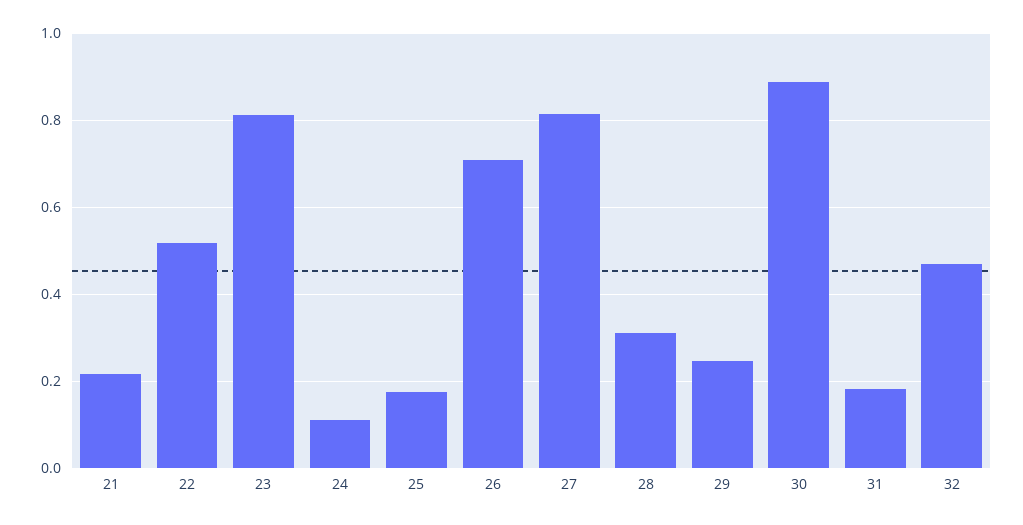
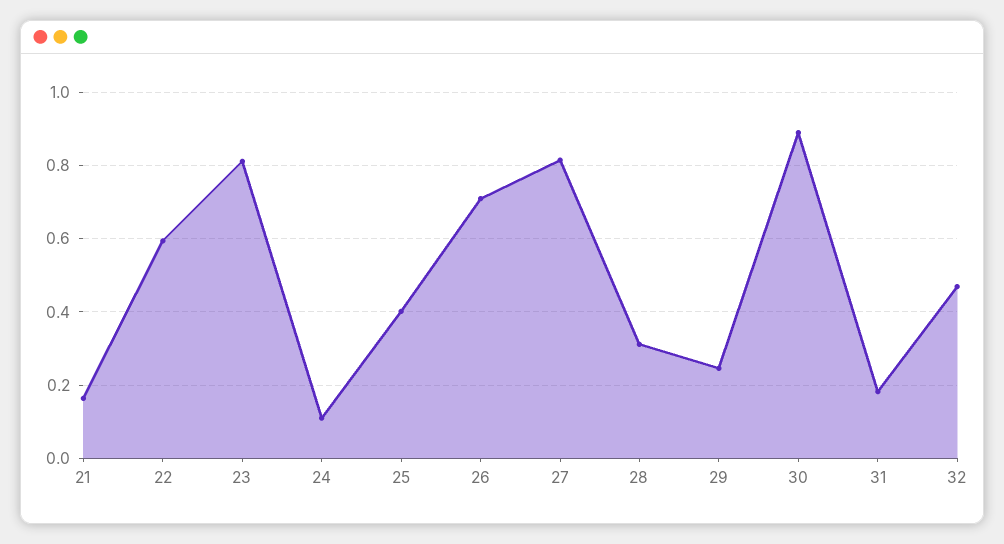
  {
-   "21": 0.22,
+   "21": 0.16,
-   "22": 0.52,
+   "22": 0.6,
    "23": 0.82,
    "24": 0.12,
-   "25": 0.18,
+   "25": 0.4,
    "26": 0.7,
    "27": 0.82,
    "28": 0.32,
    "29": 0.24,
    "30": 0.88,
    "31": 0.18,
    "32": 0.46
  }

